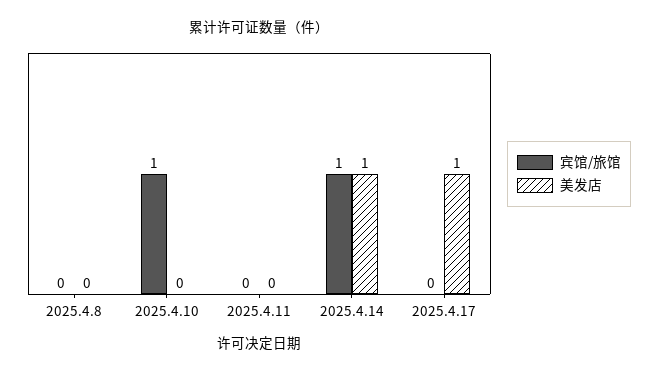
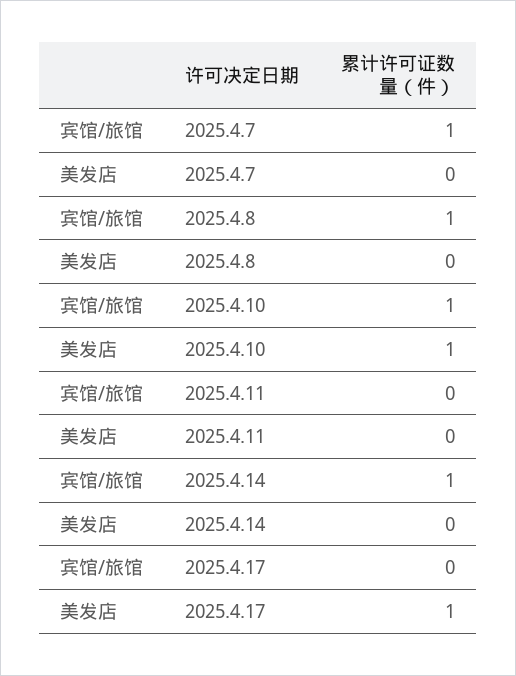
  {
    "宾馆/旅馆": {
-     "2025.4.8": 0,
+     "2025.4.8": 1,
      "2025.4.10": 1,
      "2025.4.11": 0,
      "2025.4.14": 1,
-     "2025.4.17": 0
+     "2025.4.17": 0,
+     "2025.4.7": 1
    },
    "美发店": {
      "2025.4.8": 0,
-     "2025.4.10": 0,
+     "2025.4.10": 1,
      "2025.4.11": 0,
-     "2025.4.14": 1,
+     "2025.4.14": 0,
-     "2025.4.17": 1
+     "2025.4.17": 1,
+     "2025.4.7": 0
    }
  }

